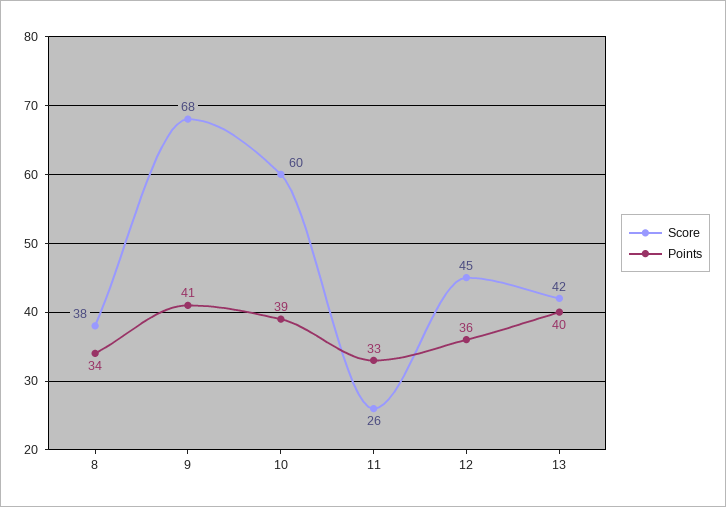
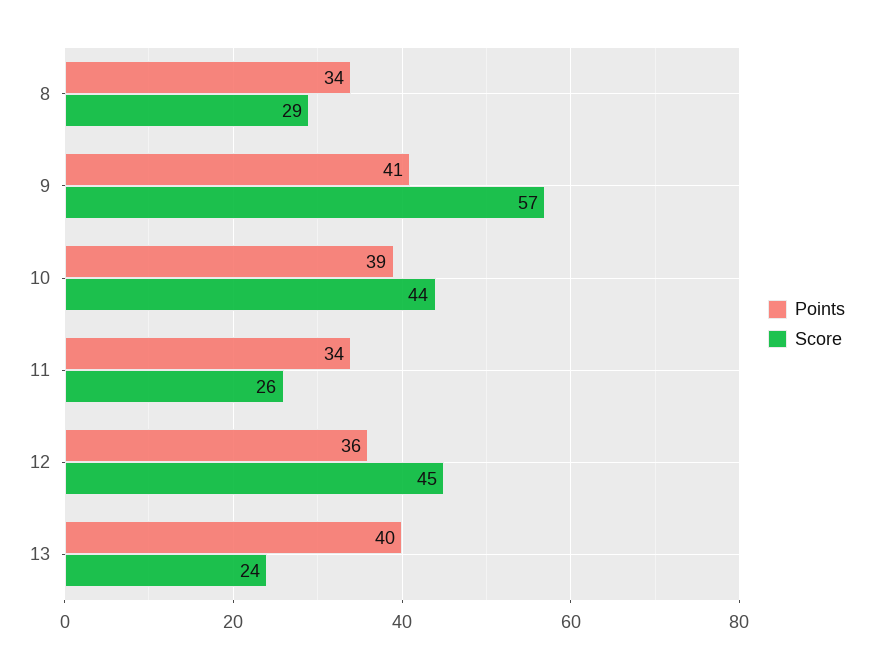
  {
    "Score": {
-     "8": 38,
+     "8": 29,
-     "9": 68,
+     "9": 57,
-     "10": 60,
+     "10": 44,
      "11": 26,
      "12": 45,
-     "13": 42
+     "13": 24
    },
    "Points": {
      "8": 34,
      "9": 41,
      "10": 39,
-     "11": 33,
+     "11": 34,
      "12": 36,
      "13": 40
    }
  }

